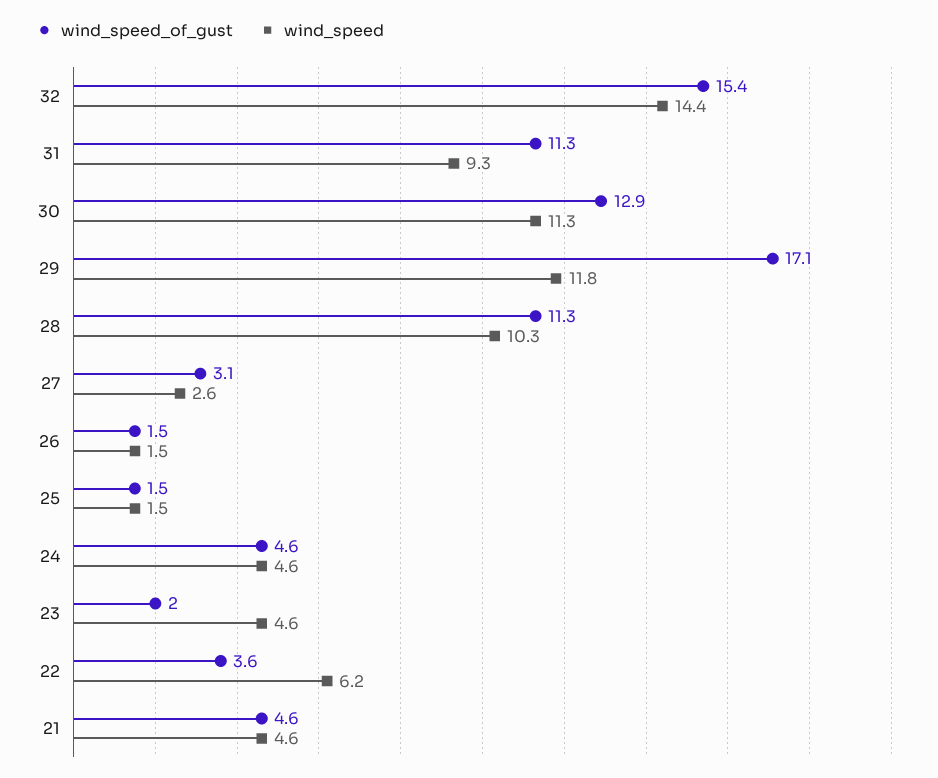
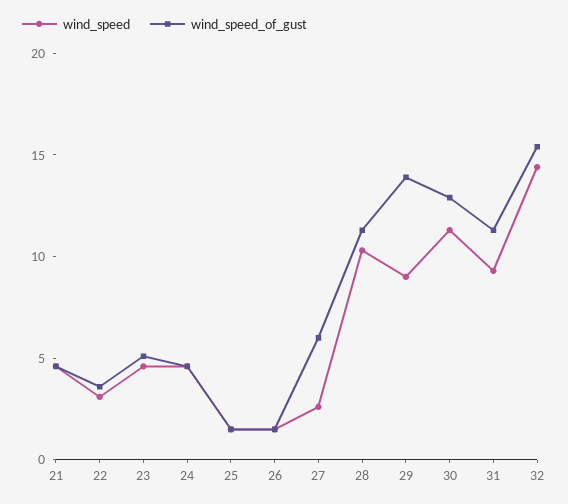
  {
    "wind_speed_of_gust": {
      "32": 15.4,
      "31": 11.3,
      "30": 12.9,
-     "29": 17.1,
+     "29": 14,
      "28": 11.3,
-     "27": 3.1,
+     "27": 6,
      "26": 1.5,
      "25": 1.5,
      "24": 4.6,
-     "23": 2,
+     "23": 5,
      "22": 3.6,
      "21": 4.6
    },
    "wind_speed": {
      "32": 14.4,
      "31": 9.3,
      "30": 11.3,
-     "29": 11.8,
+     "29": 9,
      "28": 10.3,
      "27": 2.6,
      "26": 1.5,
      "25": 1.5,
      "24": 4.6,
      "23": 4.6,
-     "22": 6.2,
+     "22": 3,
      "21": 4.6
    }
  }

